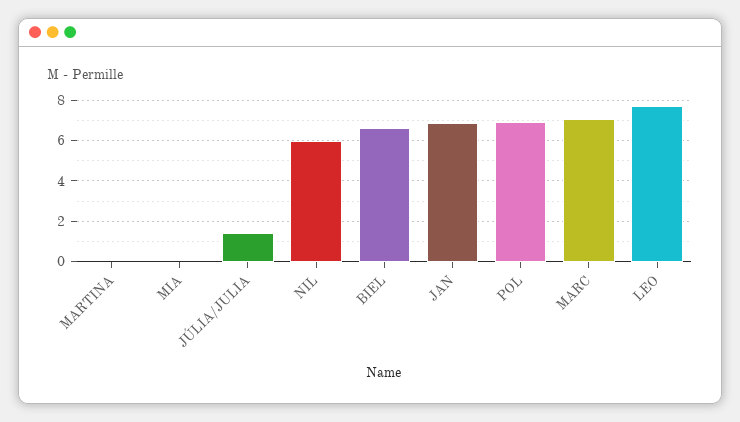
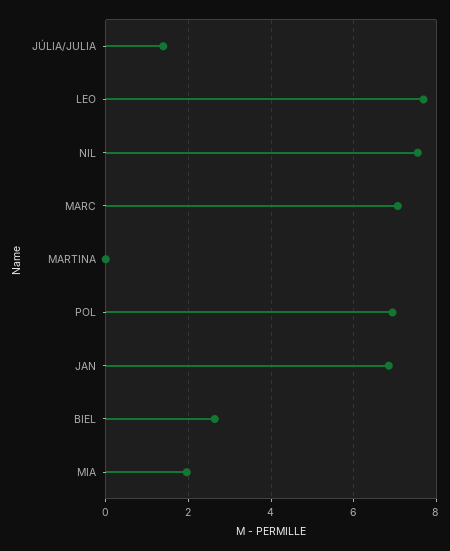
  {
    "MARTINA": 0,
-   "MIA": 0,
+   "MIA": 2,
    "JÚLIA/JULIA": 1.4,
-   "NIL": 6,
+   "NIL": 7.6,
-   "BIEL": 6.5,
+   "BIEL": 2.6,
    "JAN": 6.8,
    "POL": 7,
    "MARC": 7,
    "LEO": 7.6
  }

